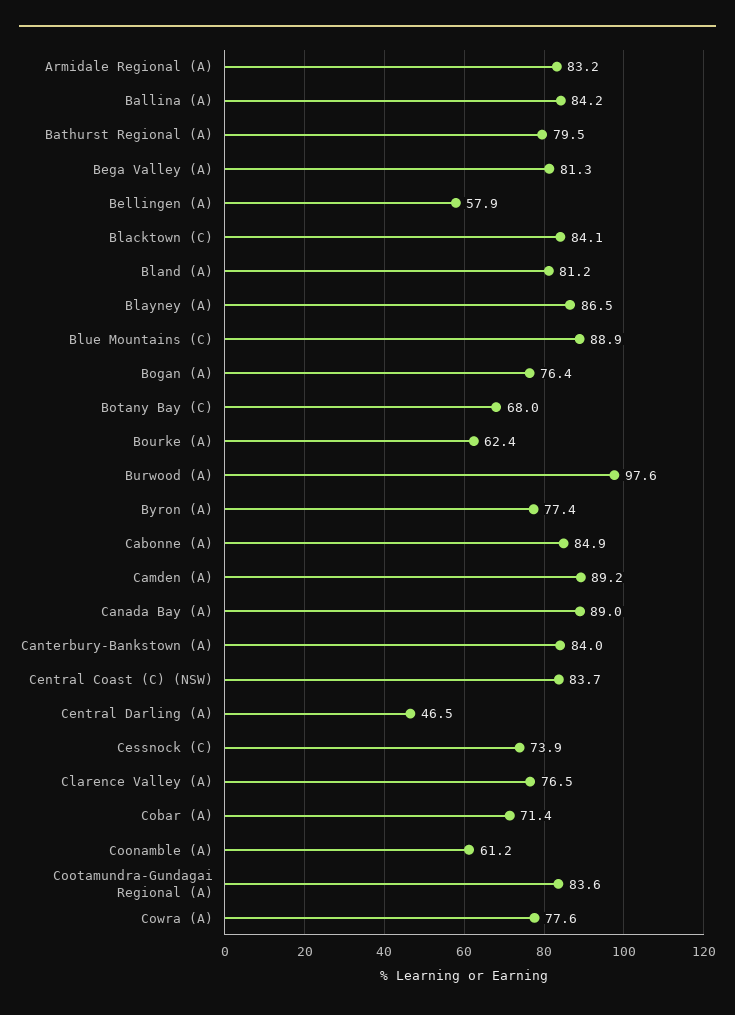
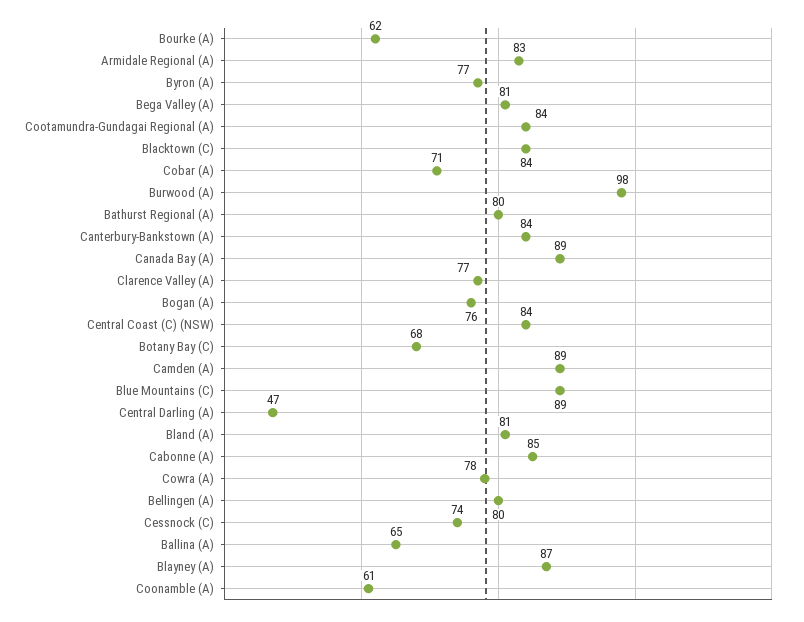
  {
    "Armidale Regional (A)": 83.2,
-   "Ballina (A)": 84.2,
+   "Ballina (A)": 65,
    "Bathurst Regional (A)": 79.5,
    "Bega Valley (A)": 81.3,
-   "Bellingen (A)": 57.9,
+   "Bellingen (A)": 80,
    "Blacktown (C)": 84.1,
    "Bland (A)": 81.2,
    "Blayney (A)": 86.5,
    "Blue Mountains (C)": 88.9,
    "Bogan (A)": 76.4,
    "Botany Bay (C)": 68,
    "Bourke (A)": 62.4,
    "Burwood (A)": 97.6,
    "Byron (A)": 77.4,
    "Cabonne (A)": 84.9,
    "Camden (A)": 89.2,
    "Canada Bay (A)": 89,
    "Canterbury-Bankstown (A)": 84,
    "Central Coast (C) (NSW)": 83.7,
    "Central Darling (A)": 46.5,
    "Cessnock (C)": 73.9,
    "Clarence Valley (A)": 76.5,
    "Cobar (A)": 71.4,
    "Coonamble (A)": 61.2,
    "Cootamundra-Gundagai Regional (A)": 83.6,
    "Cowra (A)": 77.6
  }

